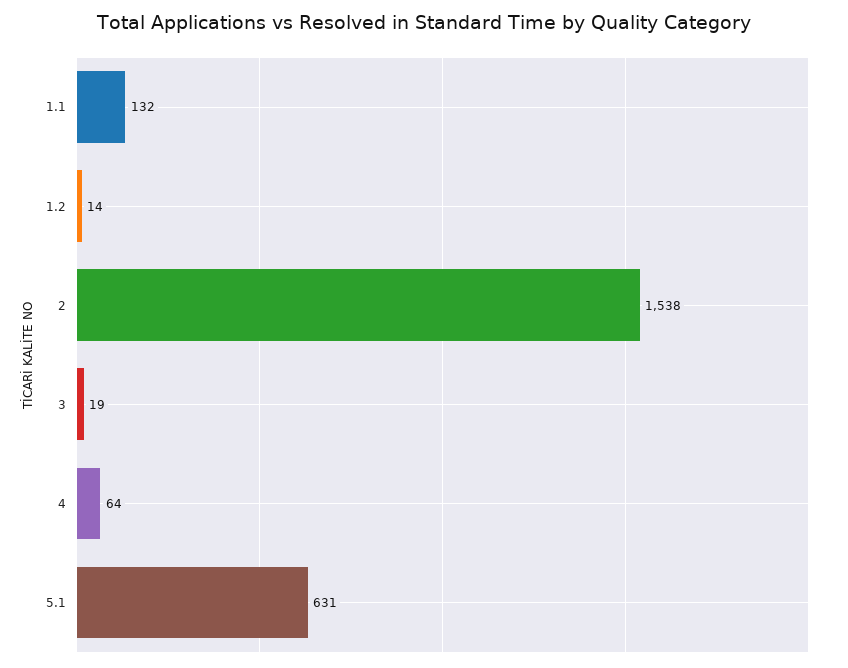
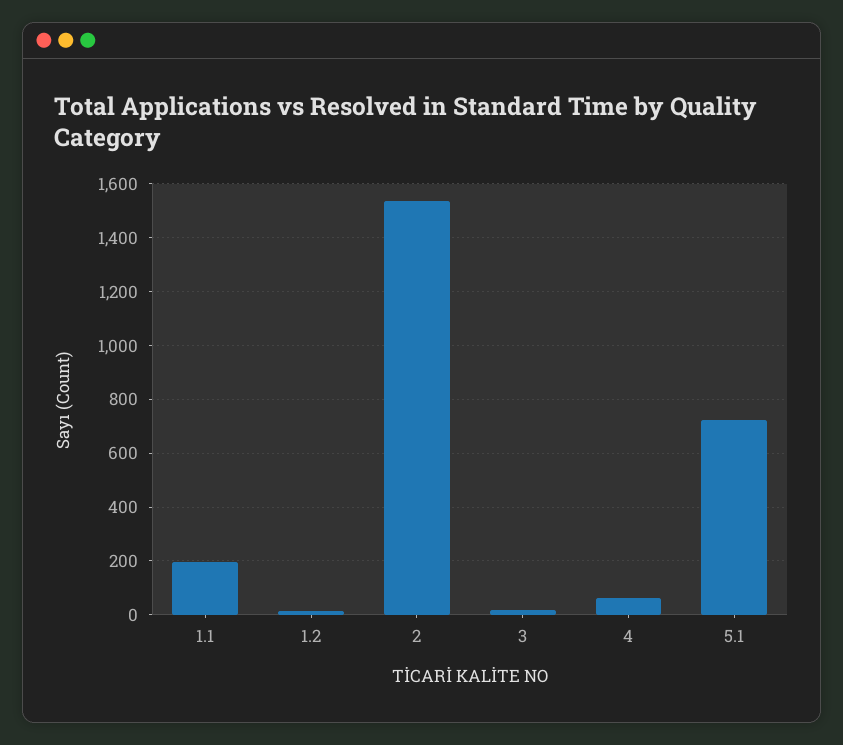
  {
-   "1.1": 132,
+   "1.1": 200,
    "1.2": 14,
    "2": 1538,
    "3": 19,
    "4": 64,
-   "5.1": 631
+   "5.1": 725
  }

